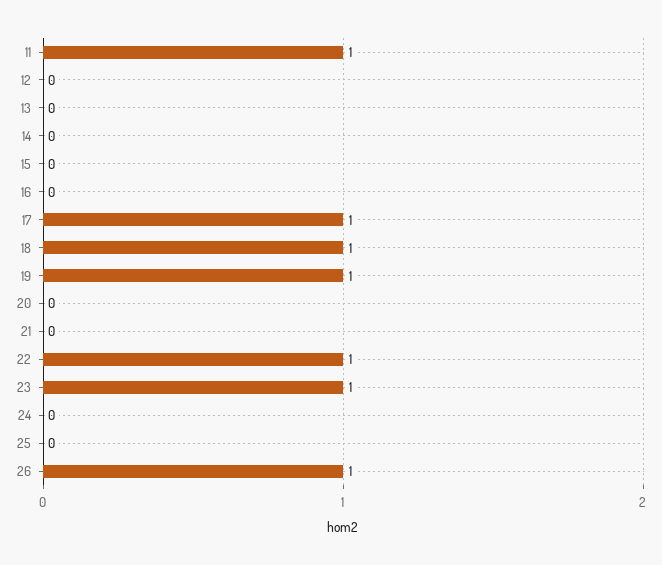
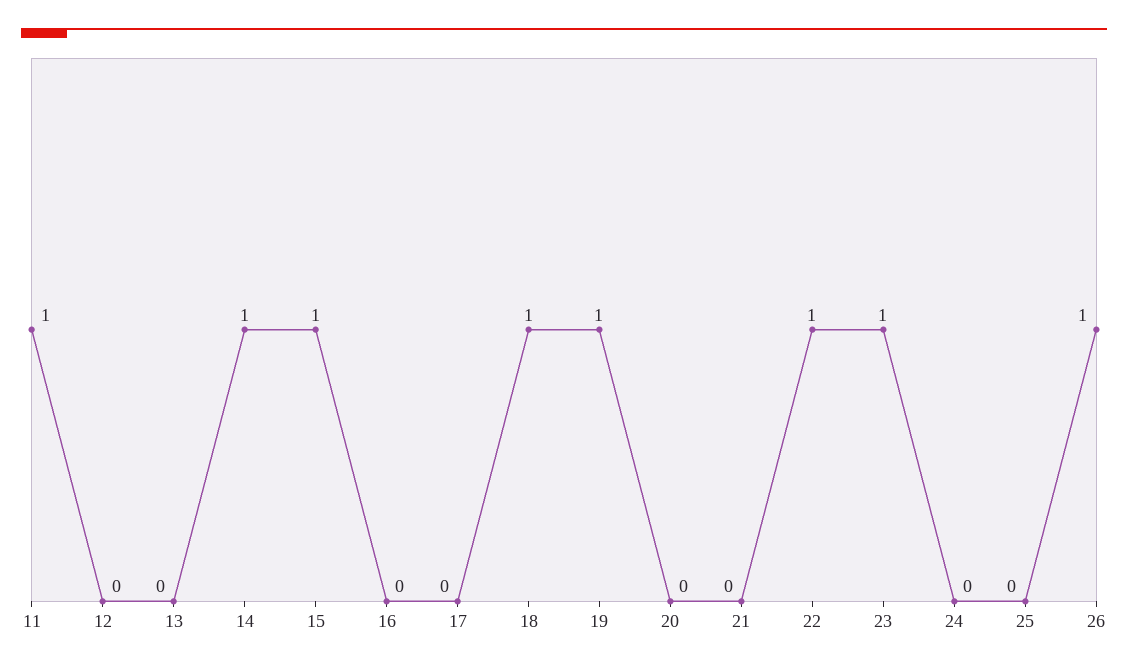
  {
    "11": 1,
    "12": 0,
    "13": 0,
-   "14": 0,
+   "14": 1,
-   "15": 0,
+   "15": 1,
    "16": 0,
-   "17": 1,
+   "17": 0,
    "18": 1,
    "19": 1,
    "20": 0,
    "21": 0,
    "22": 1,
    "23": 1,
    "24": 0,
    "25": 0,
    "26": 1
  }

